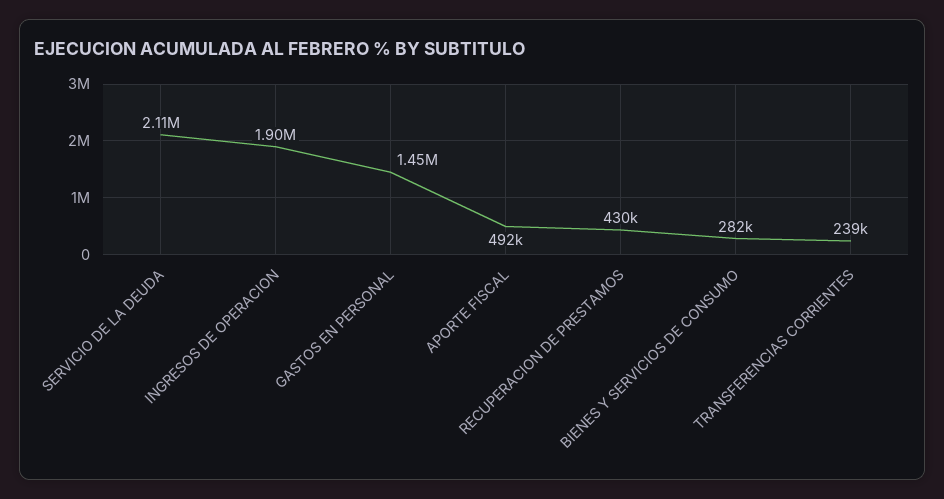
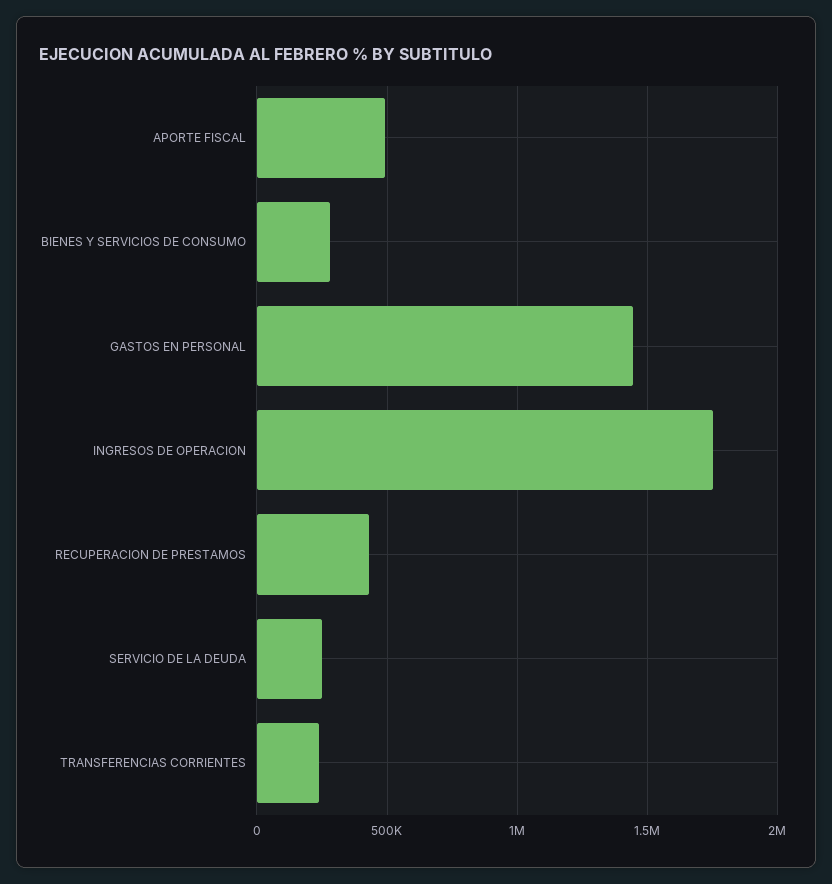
  {
-   "SERVICIO DE LA DEUDA": 2110000,
+   "SERVICIO DE LA DEUDA": 250000,
-   "INGRESOS DE OPERACION": 1900000,
+   "INGRESOS DE OPERACION": 1750000,
    "GASTOS EN PERSONAL": 1450000,
    "APORTE FISCAL": 492000,
    "RECUPERACION DE PRESTAMOS": 430000,
    "BIENES Y SERVICIOS DE CONSUMO": 282000,
    "TRANSFERENCIAS CORRIENTES": 239000
  }

